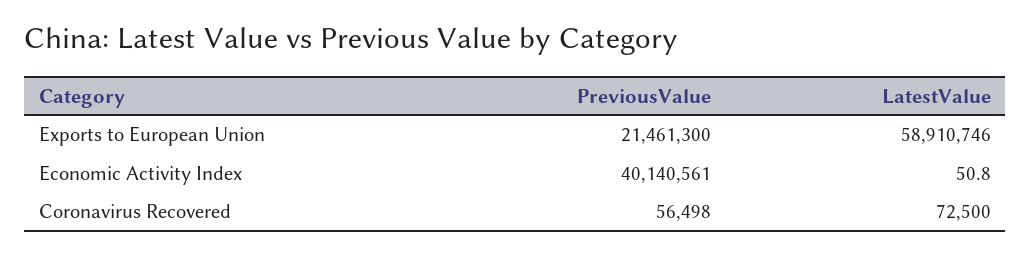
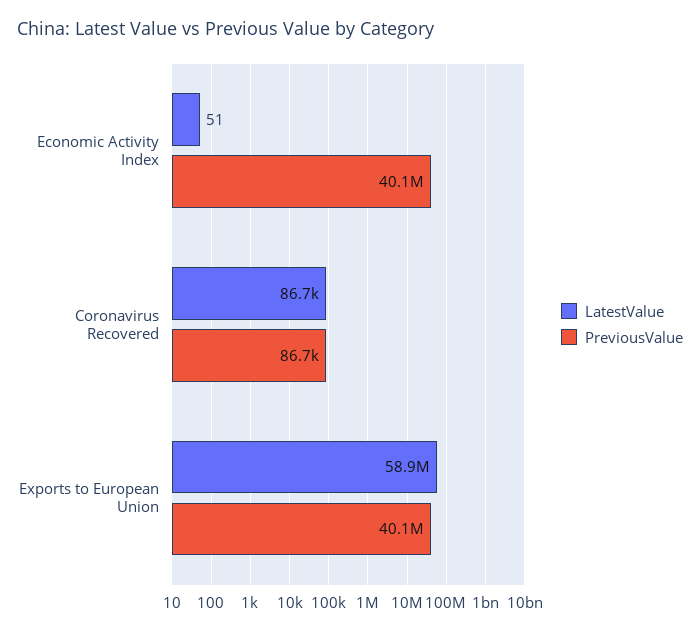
  {
    "PreviousValue": {
-     "Exports to European Union": 21461300,
+     "Exports to European Union": 40100000,
      "Economic Activity Index": 40140561,
-     "Coronavirus Recovered": 56498
+     "Coronavirus Recovered": 86700
    },
    "LatestValue": {
      "Exports to European Union": 58910746,
      "Economic Activity Index": 50.8,
-     "Coronavirus Recovered": 72500
+     "Coronavirus Recovered": 86700
    }
  }

